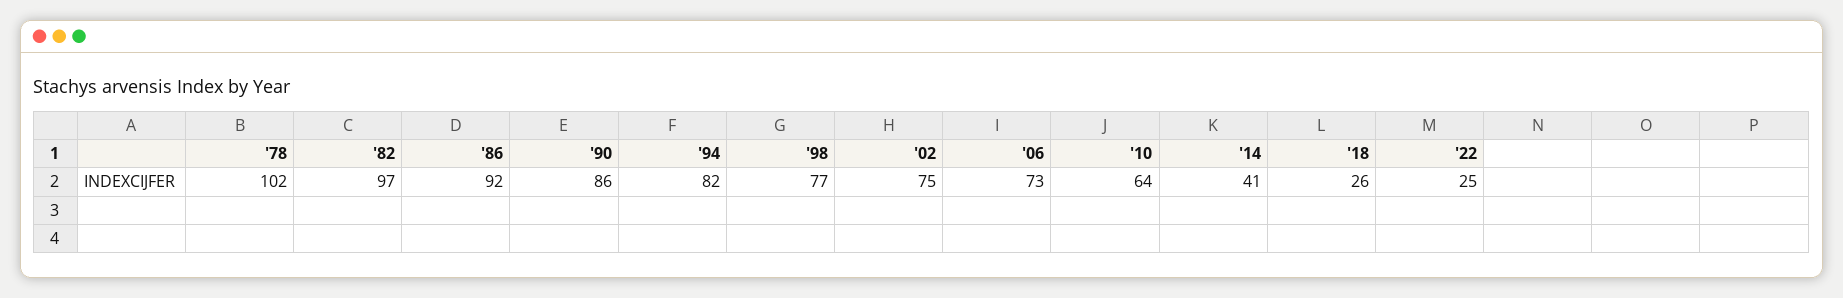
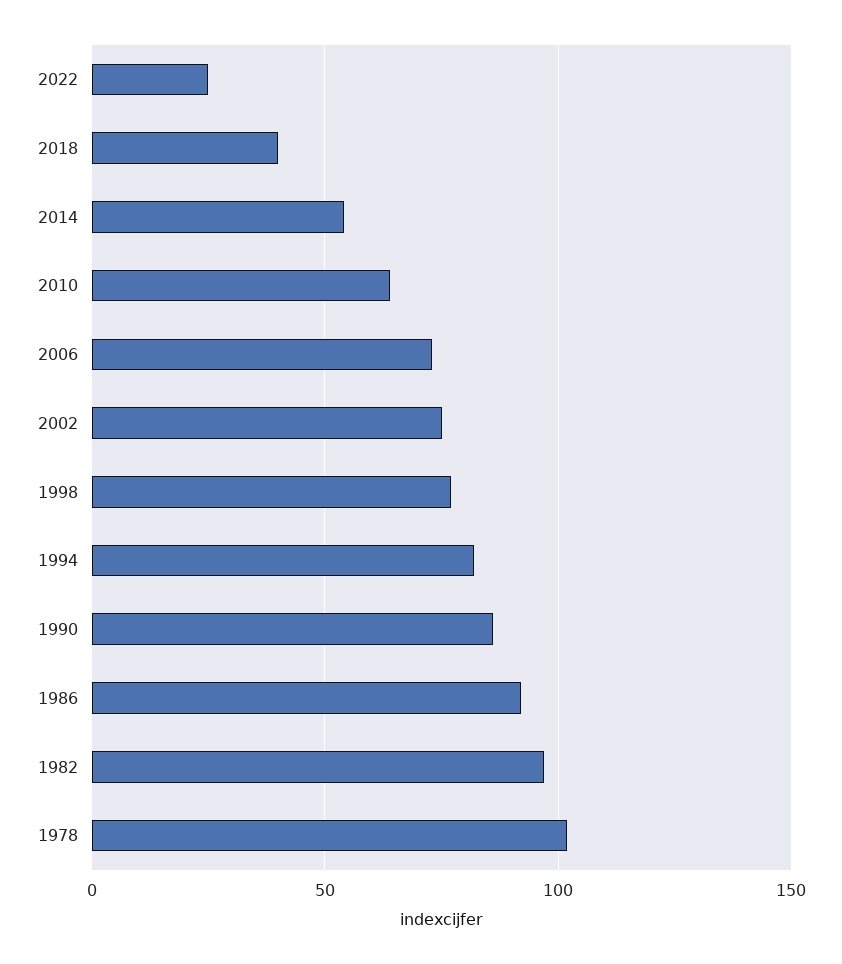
  {
    "'78": 102,
    "'82": 97,
    "'86": 92,
    "'90": 86,
    "'94": 82,
    "'98": 77,
    "'02": 75,
    "'06": 73,
    "'10": 64,
-   "'14": 41,
+   "'14": 55,
-   "'18": 26,
+   "'18": 40,
    "'22": 25
  }

